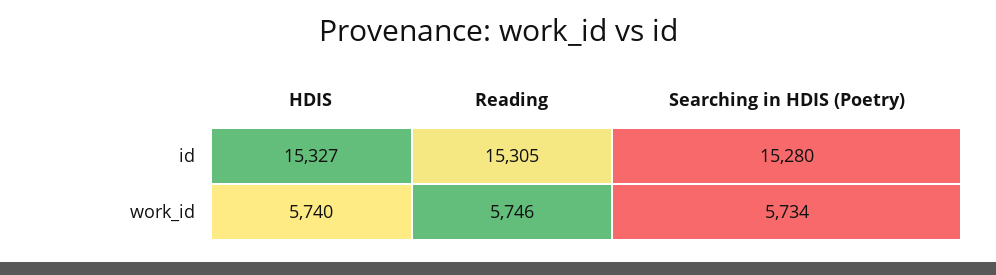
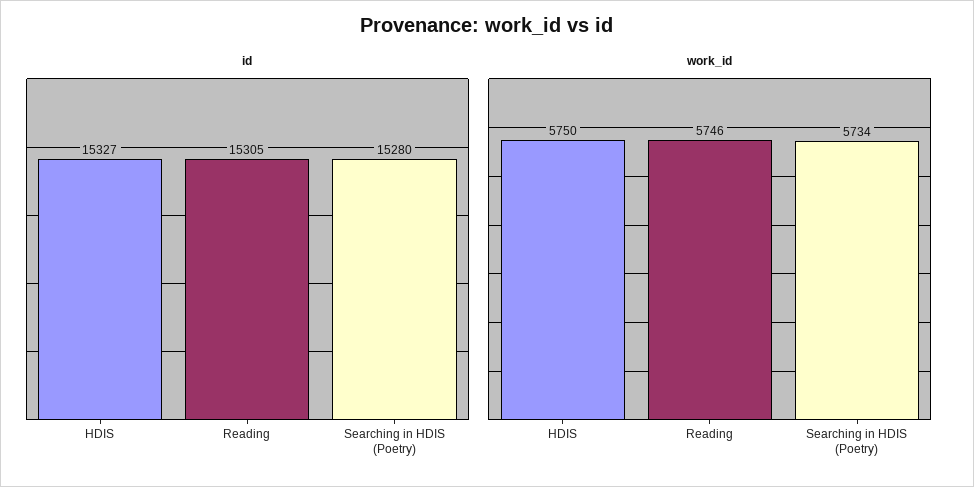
  {
    "id": {
      "HDIS": 15327,
      "Reading": 15305,
      "Searching in HDIS (Poetry)": 15280
    },
    "work_id": {
-     "HDIS": 5740,
+     "HDIS": 5750,
      "Reading": 5746,
      "Searching in HDIS (Poetry)": 5734
    }
  }

